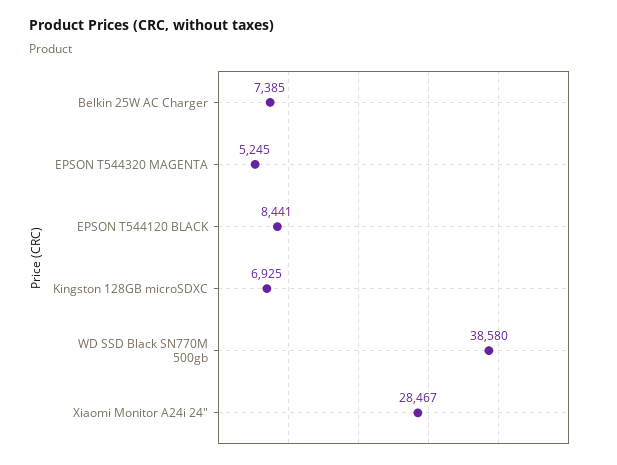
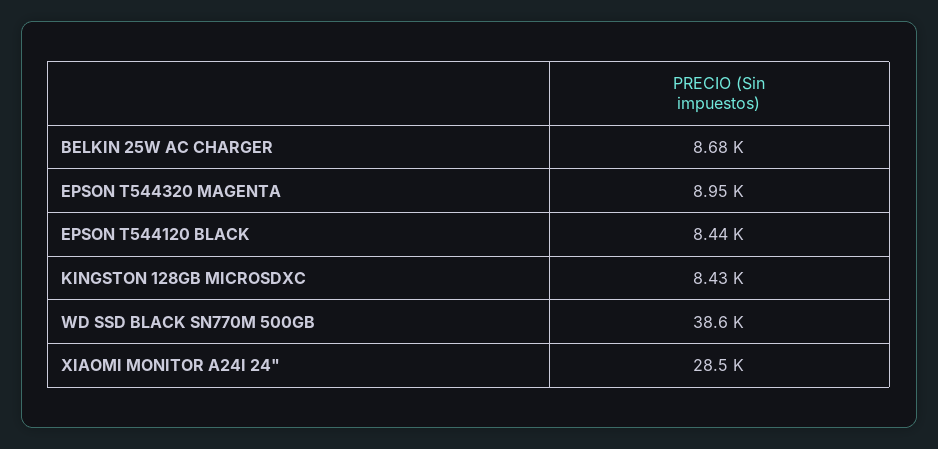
  {
-   "Belkin 25W AC Charger": 7385,
+   "Belkin 25W AC Charger": 8680,
-   "EPSON T544320 MAGENTA": 5245,
+   "EPSON T544320 MAGENTA": 8950,
    "EPSON T544120 BLACK": 8441,
-   "Kingston 128GB microSDXC": 6925,
+   "Kingston 128GB microSDXC": 8430,
    "WD SSD Black SN770M 500gb": 38580,
    "Xiaomi Monitor A24i 24\"": 28467
  }

